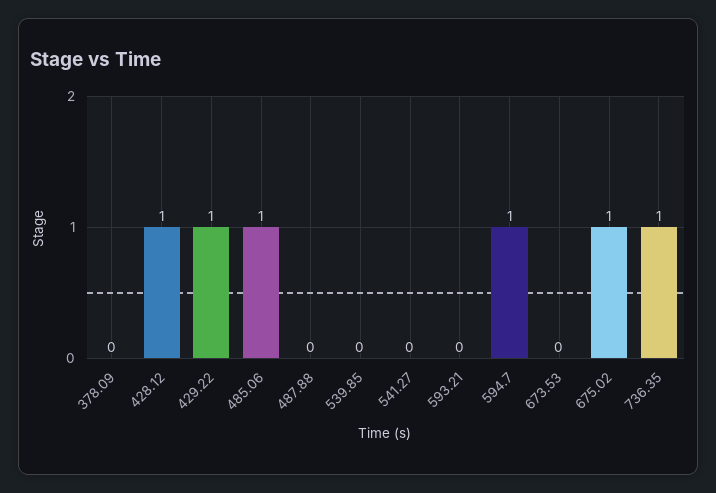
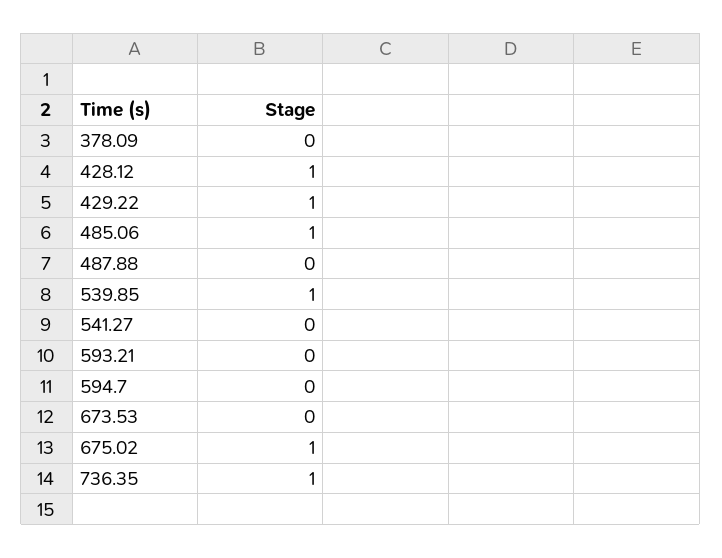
  {
    "378.09": 0,
    "428.12": 1,
    "429.22": 1,
    "485.06": 1,
    "487.88": 0,
-   "539.85": 0,
+   "539.85": 1,
    "541.27": 0,
    "593.21": 0,
-   "594.7": 1,
+   "594.7": 0,
    "673.53": 0,
    "675.02": 1,
    "736.35": 1
  }

